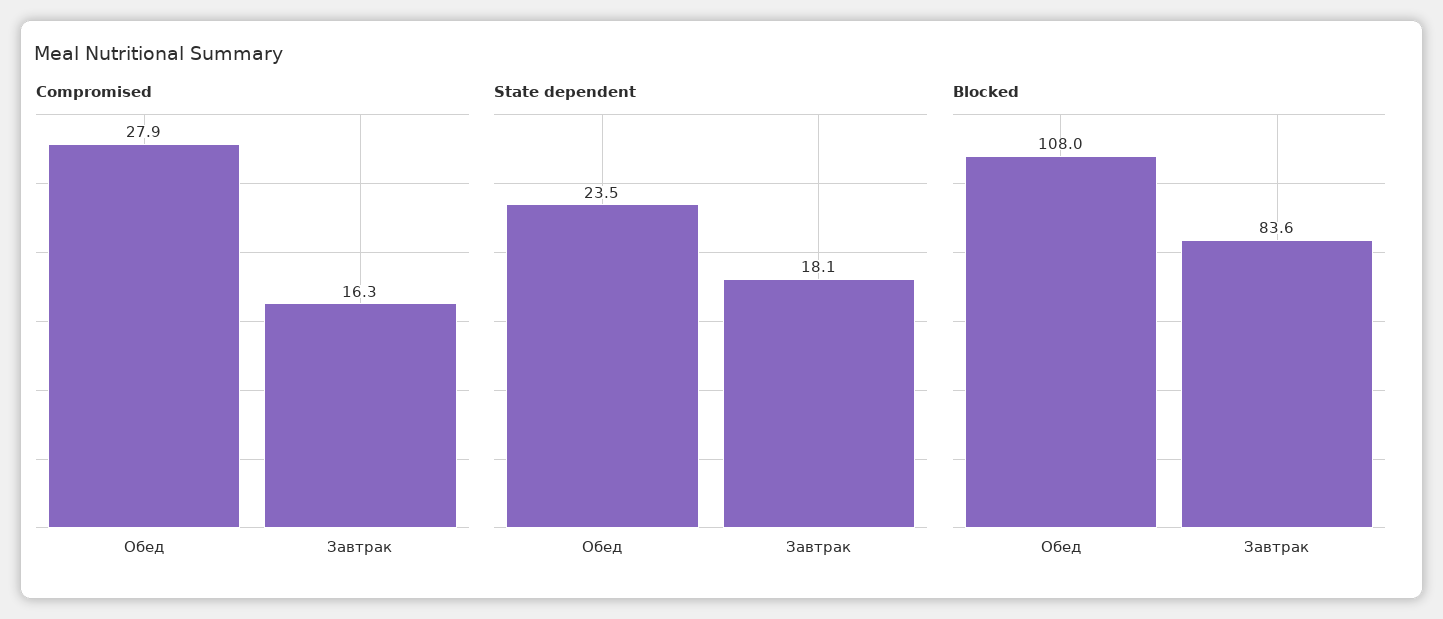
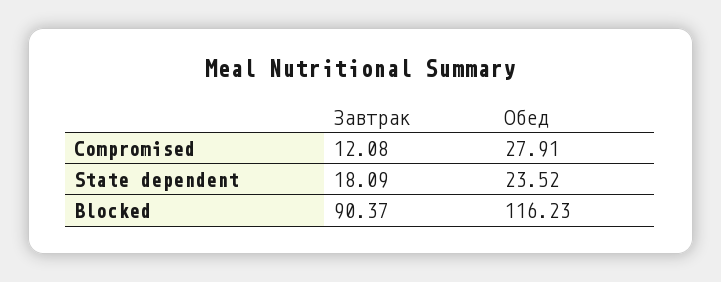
  {
    "Compromised": {
      "Обед": 27.91,
-     "Завтрак": 16.3
+     "Завтрак": 12.08
    },
    "State dependent": {
      "Обед": 23.52,
      "Завтрак": 18.09
    },
    "Blocked": {
-     "Обед": 108,
+     "Обед": 116.23,
-     "Завтрак": 83.6
+     "Завтрак": 90.37
    }
  }

